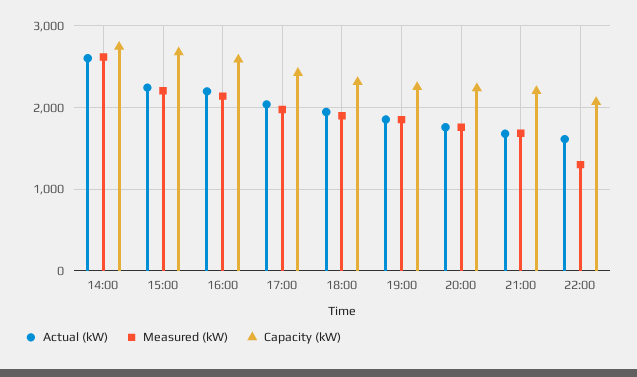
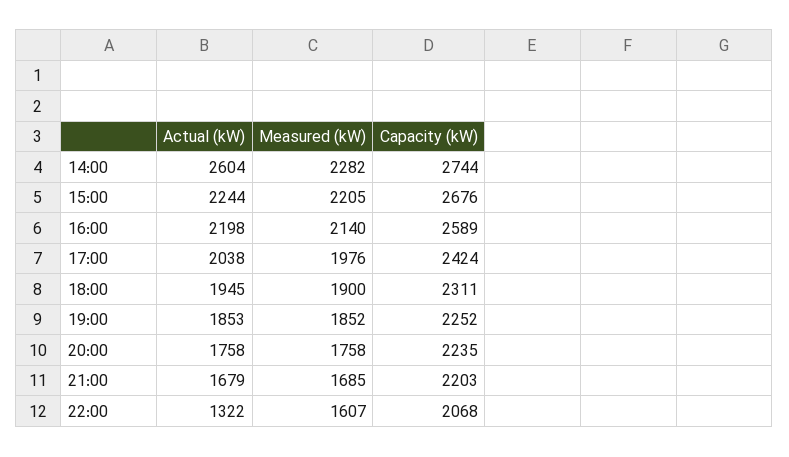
  {
    "Actual (kW)": {
      "14:00": 2604,
      "15:00": 2244,
      "16:00": 2198,
      "17:00": 2038,
      "18:00": 1945,
      "19:00": 1853,
      "20:00": 1758,
      "21:00": 1679,
-     "22:00": 1600
+     "22:00": 1322
    },
    "Measured (kW)": {
-     "14:00": 2600,
+     "14:00": 2282,
      "15:00": 2205,
      "16:00": 2140,
      "17:00": 1976,
      "18:00": 1900,
      "19:00": 1852,
      "20:00": 1758,
      "21:00": 1685,
-     "22:00": 1300
+     "22:00": 1607
    },
    "Capacity (kW)": {
      "14:00": 2744,
      "15:00": 2676,
      "16:00": 2589,
      "17:00": 2424,
      "18:00": 2311,
      "19:00": 2252,
      "20:00": 2235,
      "21:00": 2203,
      "22:00": 2068
    }
  }

